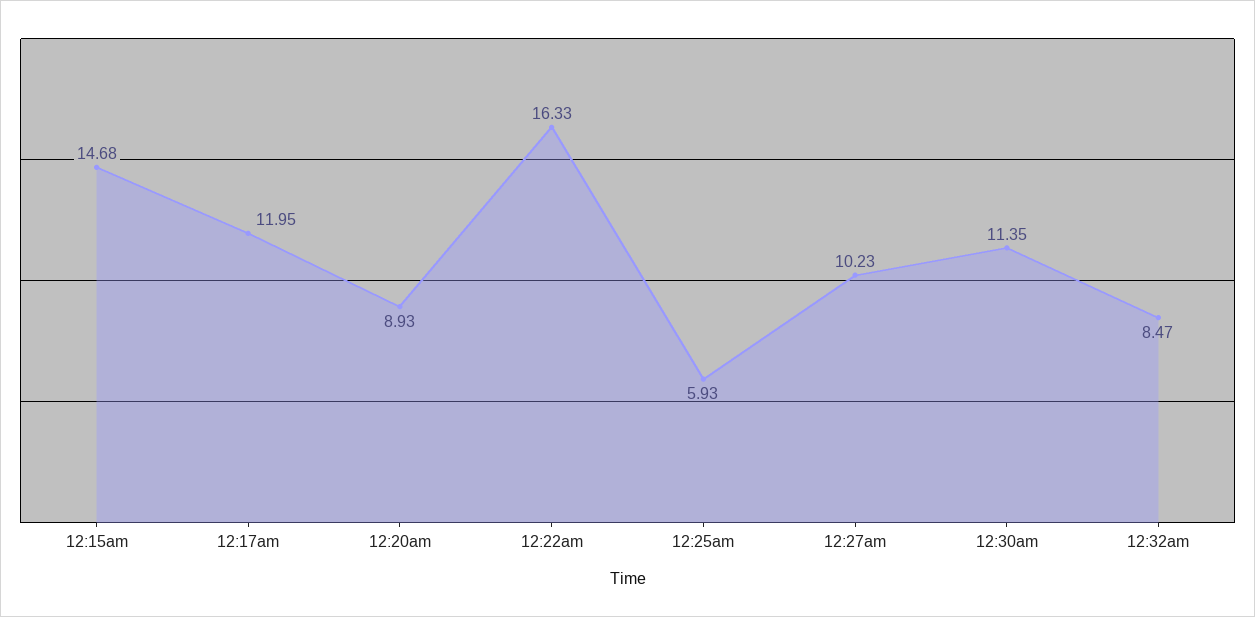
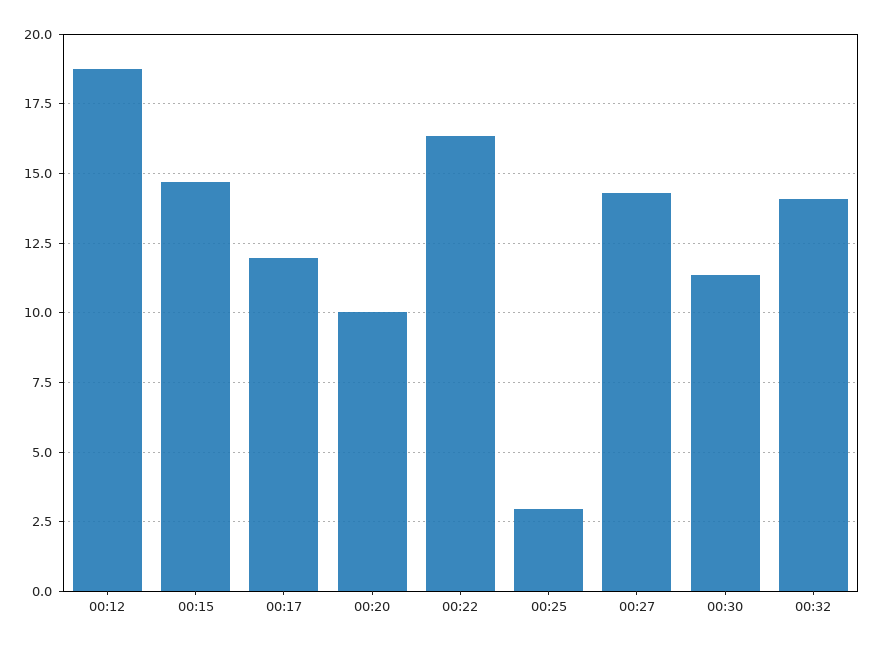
  {
    "12:15am": 14.68,
    "12:17am": 11.95,
-   "12:20am": 8.93,
+   "12:20am": 10,
    "12:22am": 16.33,
-   "12:25am": 5.93,
+   "12:25am": 3,
-   "12:27am": 10.23,
+   "12:27am": 14.25,
    "12:30am": 11.35,
-   "12:32am": 8.47
+   "12:32am": 14,
+   "00:12": 18.75
  }

